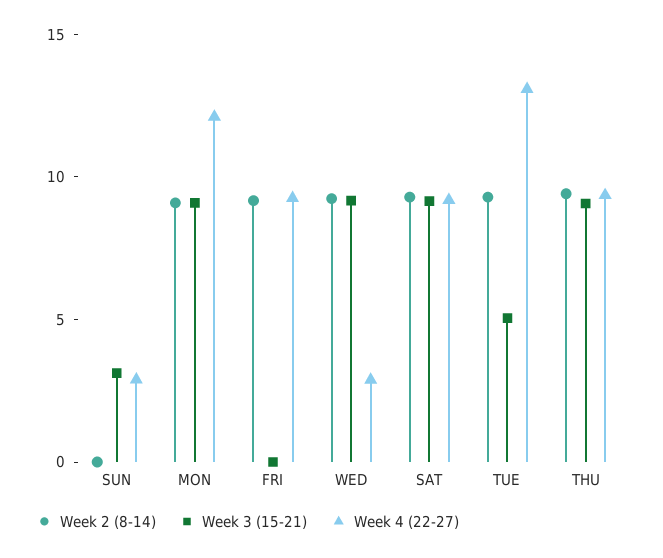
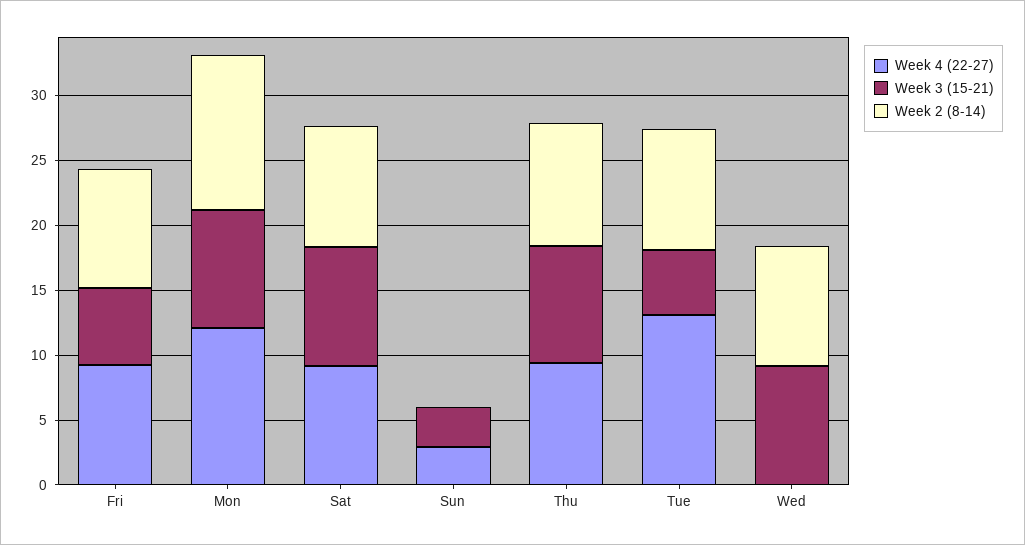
  {
    "Week 2 (8-14)": {
      "SUN": 0,
-     "MON": 9,
+     "MON": 12,
      "FRI": 9,
      "WED": 9,
      "SAT": 9,
      "TUE": 9,
      "THU": 9
    },
    "Week 3 (15-21)": {
      "SUN": 3,
      "MON": 9,
-     "FRI": 0,
+     "FRI": 6,
      "WED": 9,
      "SAT": 9,
      "TUE": 5,
      "THU": 9
    },
    "Week 4 (22-27)": {
      "SUN": 3,
      "MON": 12,
      "FRI": 9,
-     "WED": 3,
+     "WED": 0,
      "SAT": 9,
      "TUE": 13,
      "THU": 9
    }
  }

